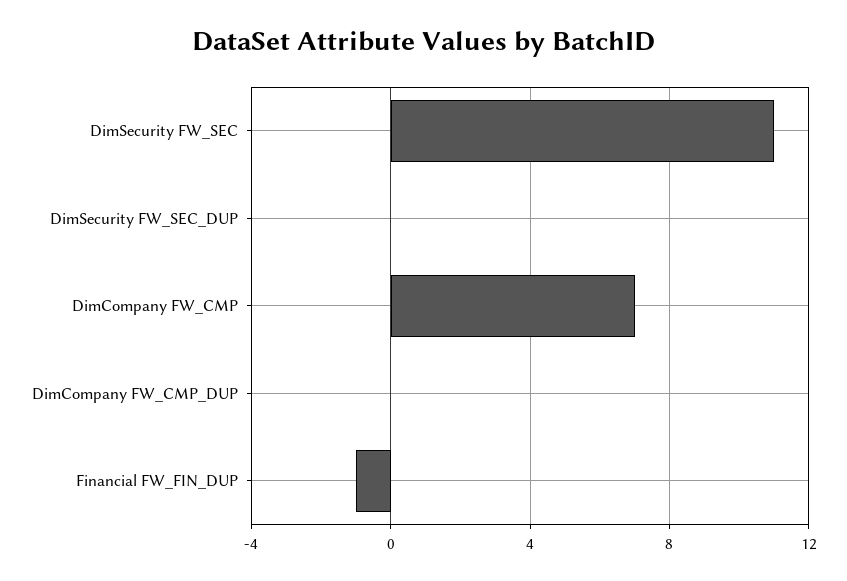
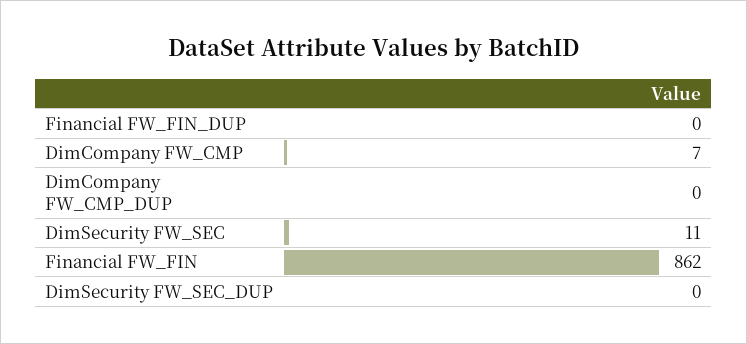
  {
    "DimSecurity FW_SEC": 11,
    "DimSecurity FW_SEC_DUP": 0,
    "DimCompany FW_CMP": 7,
    "DimCompany FW_CMP_DUP": 0,
-   "Financial FW_FIN_DUP": -1
+   "Financial FW_FIN_DUP": 0,
+   "Financial FW_FIN": 862
  }

